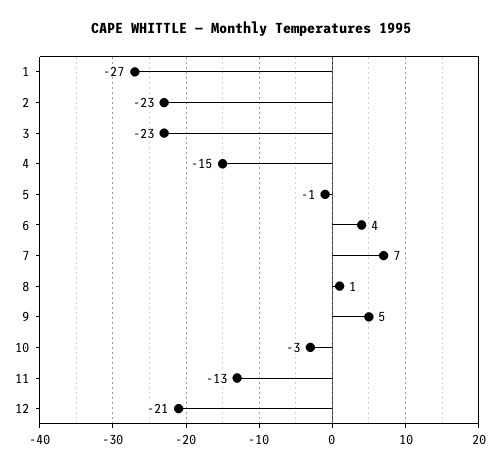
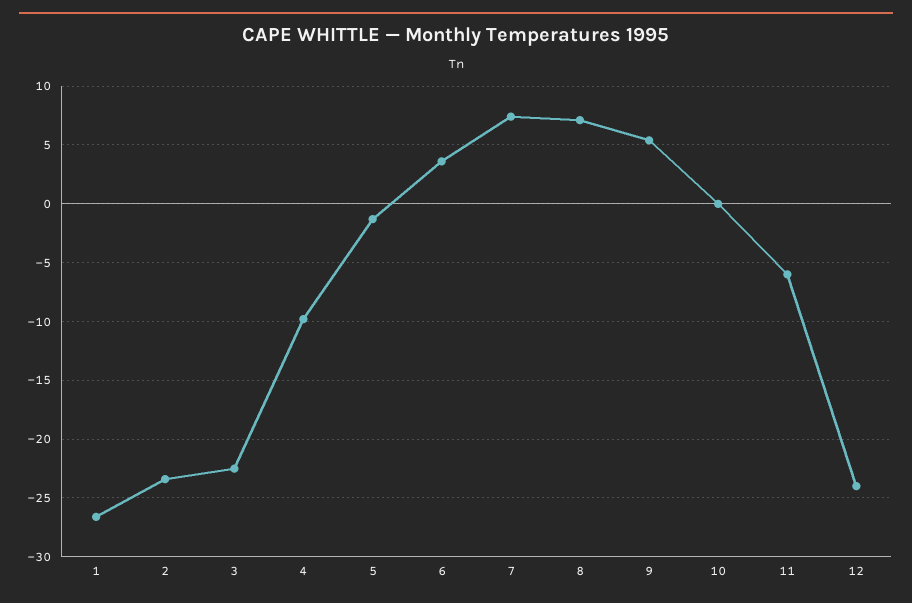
  {
    "1": -27,
    "2": -23,
    "3": -23,
-   "4": -15,
+   "4": -10,
    "5": -1,
    "6": 4,
    "7": 7,
-   "8": 1,
+   "8": 7,
    "9": 5,
-   "10": -3,
+   "10": 0,
-   "11": -13,
+   "11": -6,
-   "12": -21
+   "12": -24
  }

